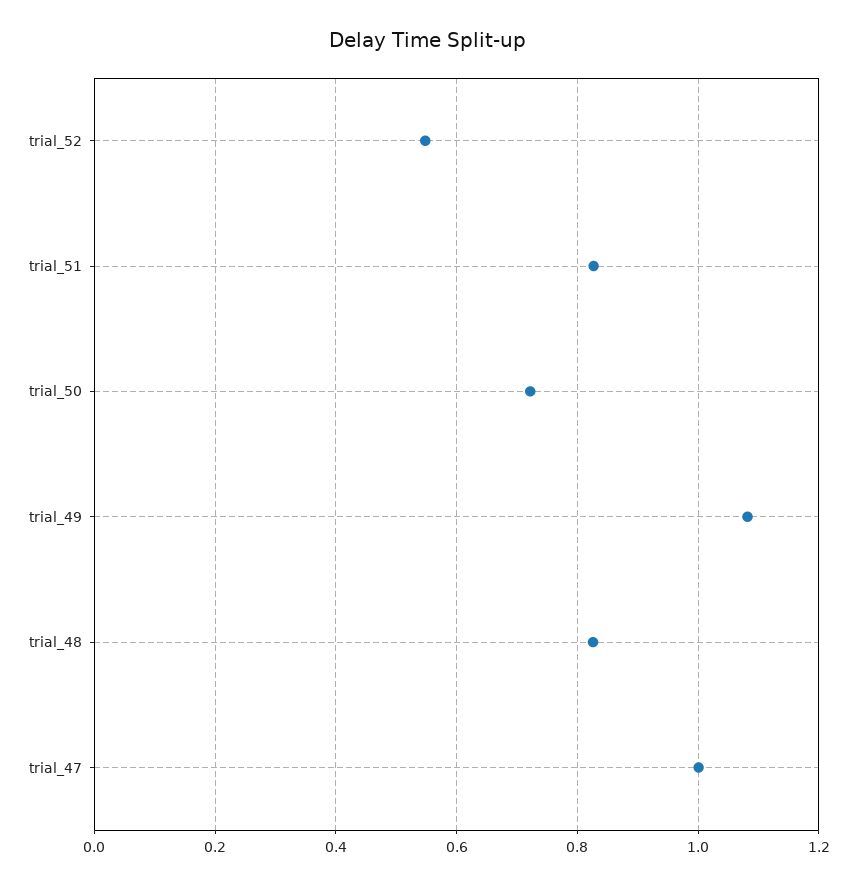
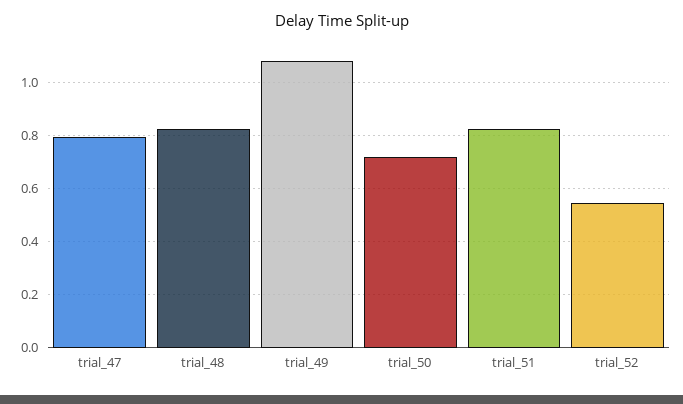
  {
    "trial_52": 0.54,
    "trial_51": 0.82,
    "trial_50": 0.72,
    "trial_49": 1.08,
    "trial_48": 0.82,
-   "trial_47": 1
+   "trial_47": 0.8
  }

